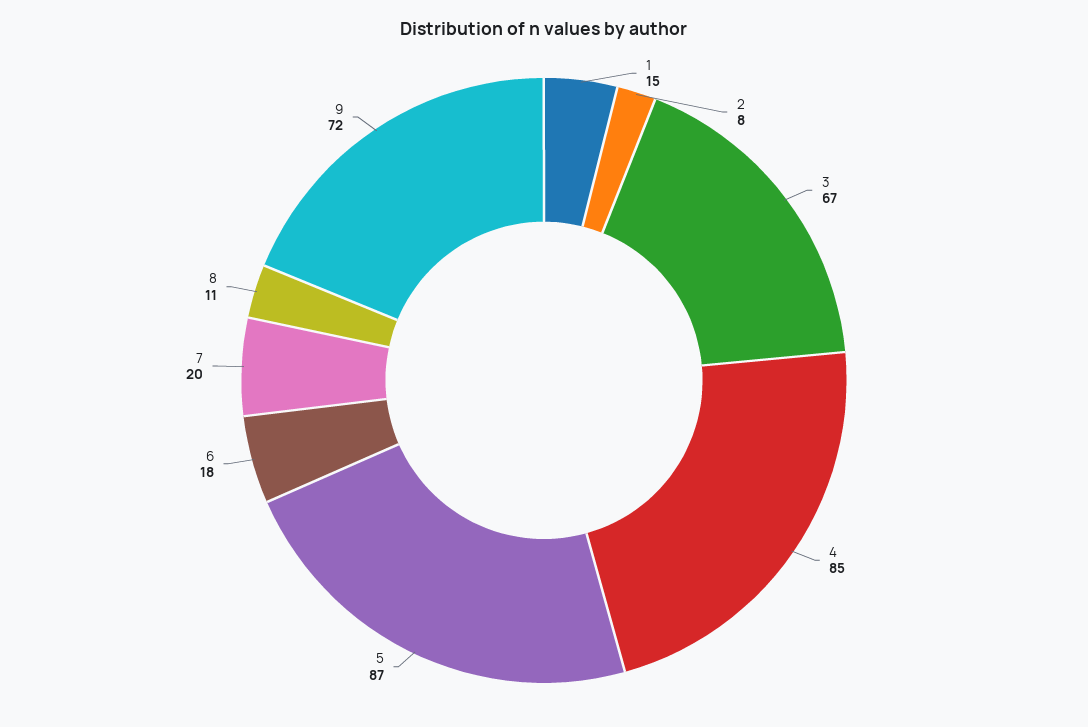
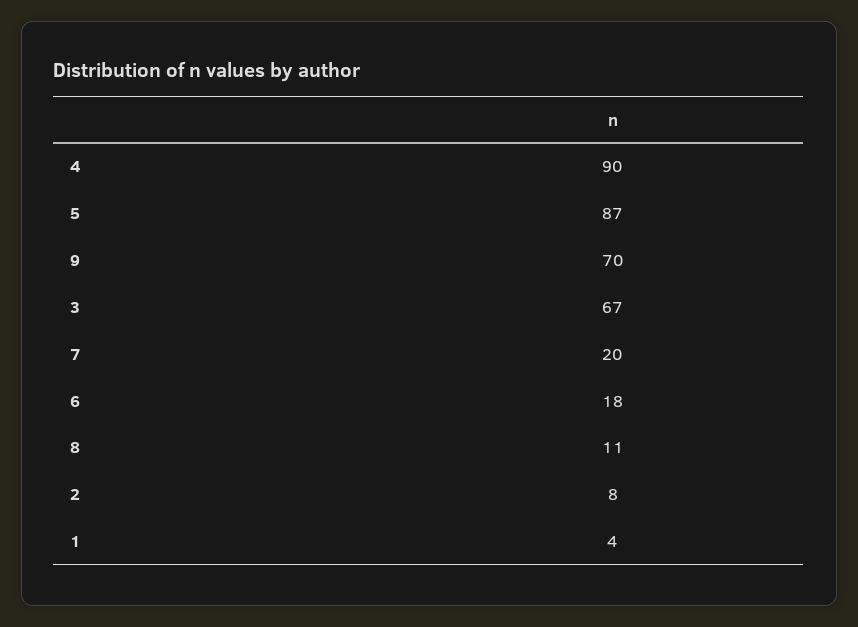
  {
-   "1": 15,
+   "1": 4,
    "2": 8,
    "3": 67,
-   "4": 85,
+   "4": 90,
    "5": 87,
    "6": 18,
    "7": 20,
    "8": 11,
-   "9": 72
+   "9": 70
  }

